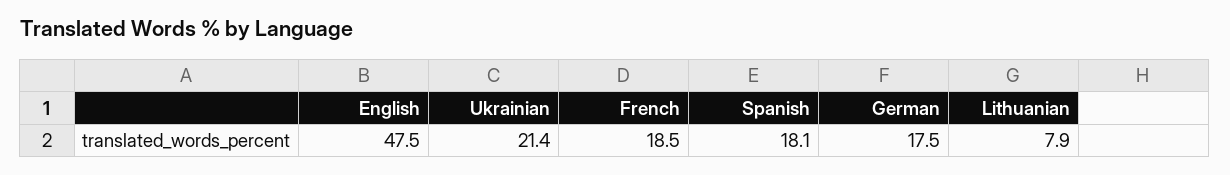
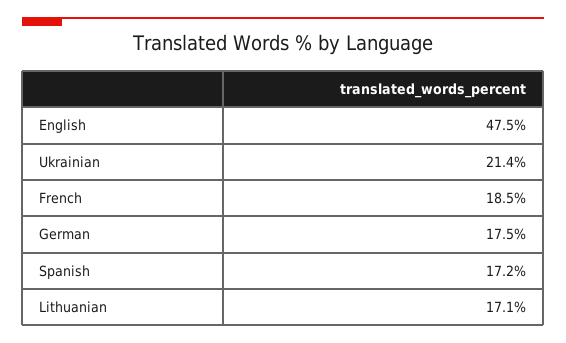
  {
    "English": 47.5,
    "Ukrainian": 21.4,
    "French": 18.5,
-   "Spanish": 18.1,
+   "Spanish": 17.2,
    "German": 17.5,
-   "Lithuanian": 7.9
+   "Lithuanian": 17.1
  }

